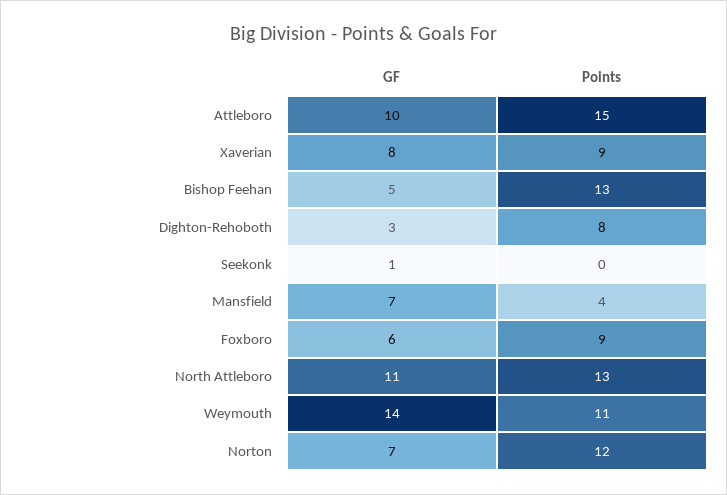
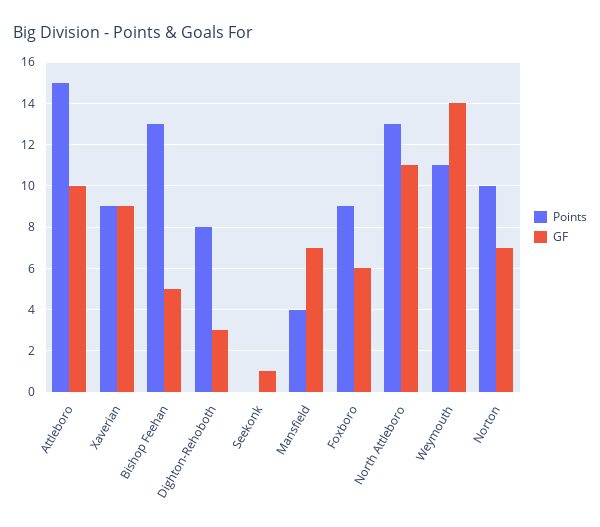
  {
    "GF": {
      "Attleboro": 10,
-     "Xaverian": 8,
+     "Xaverian": 9,
      "Bishop Feehan": 5,
      "Dighton-Rehoboth": 3,
      "Seekonk": 1,
      "Mansfield": 7,
      "Foxboro": 6,
      "North Attleboro": 11,
      "Weymouth": 14,
      "Norton": 7
    },
    "Points": {
      "Attleboro": 15,
      "Xaverian": 9,
      "Bishop Feehan": 13,
      "Dighton-Rehoboth": 8,
      "Seekonk": 0,
      "Mansfield": 4,
      "Foxboro": 9,
      "North Attleboro": 13,
      "Weymouth": 11,
-     "Norton": 12
+     "Norton": 10
    }
  }

